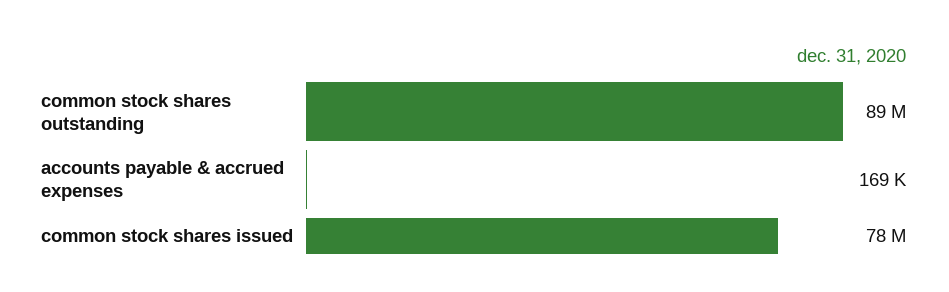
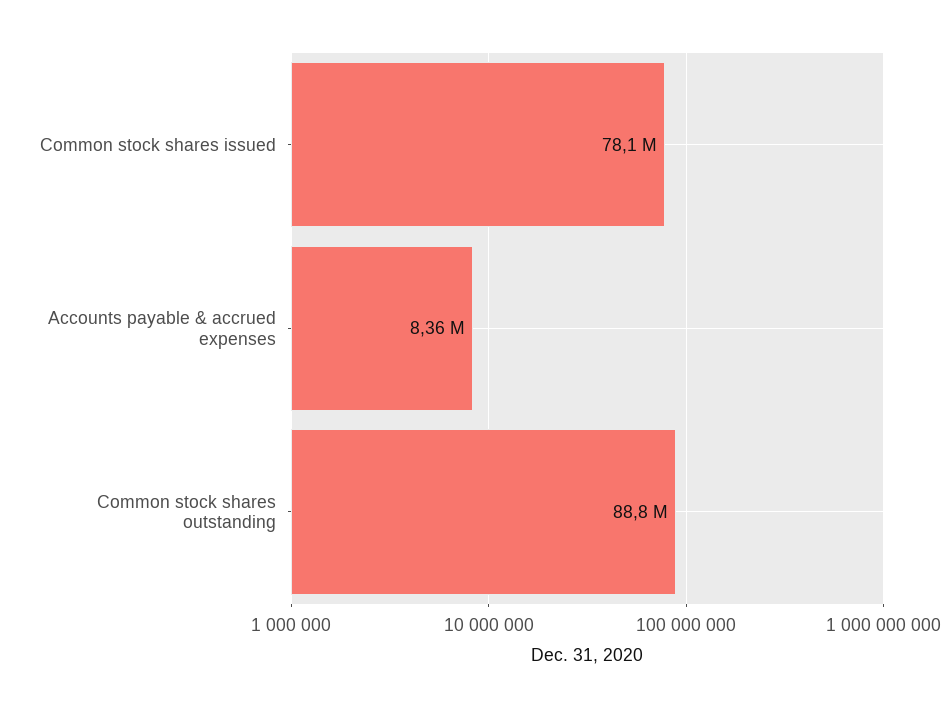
  {
    "common stock shares outstanding": 88800000,
-   "accounts payable & accrued expenses": 169000,
+   "accounts payable & accrued expenses": 8360000,
    "common stock shares issued": 78100000
  }

